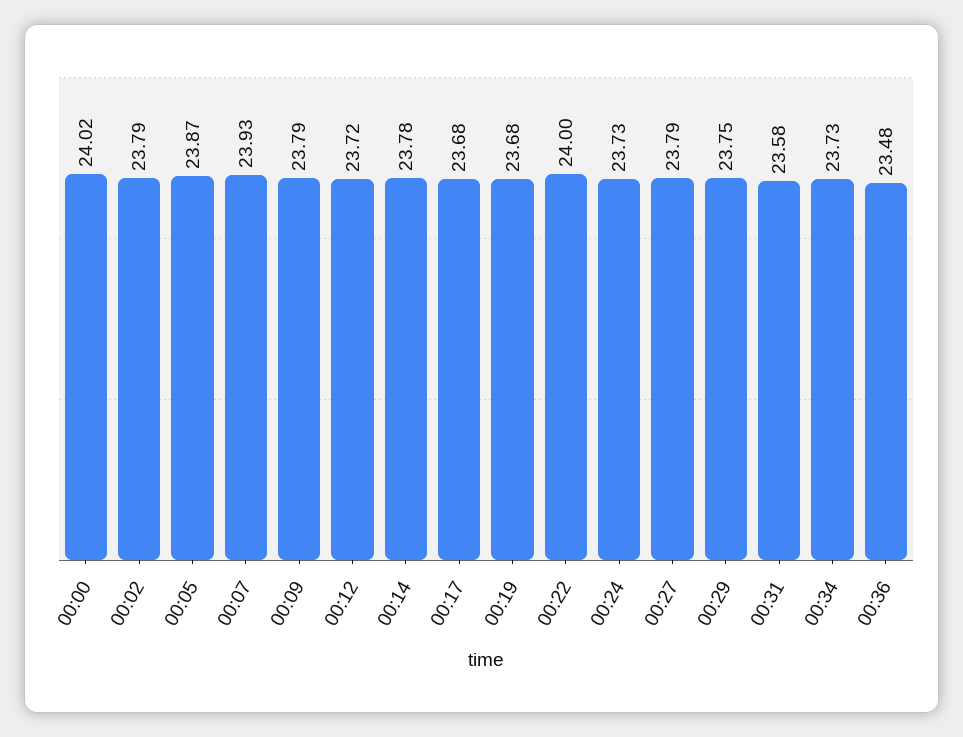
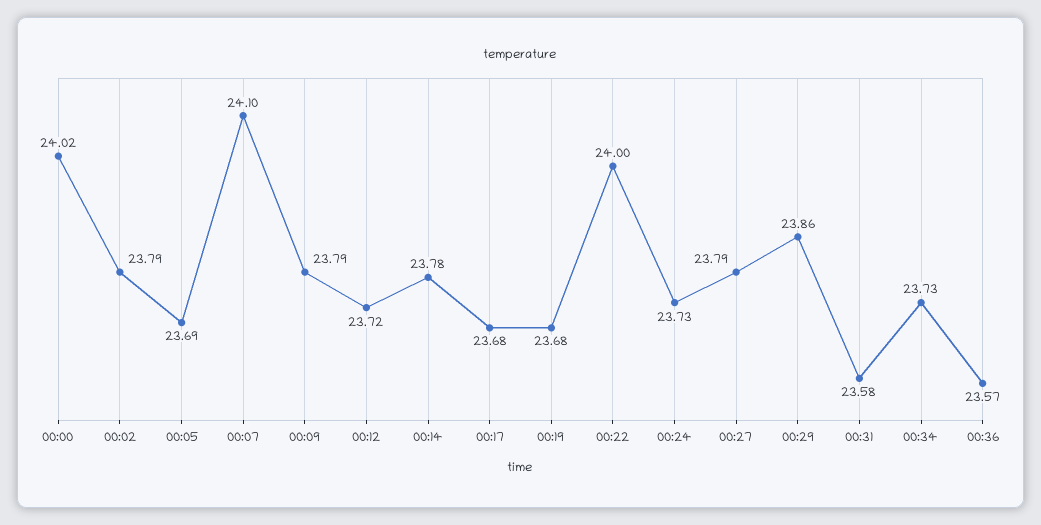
  {
    "00:00": 24.02,
    "00:02": 23.79,
-   "00:05": 23.87,
+   "00:05": 23.69,
-   "00:07": 23.93,
+   "00:07": 24.1,
    "00:09": 23.79,
    "00:12": 23.72,
    "00:14": 23.78,
    "00:17": 23.68,
    "00:19": 23.68,
    "00:22": 24,
    "00:24": 23.73,
    "00:27": 23.79,
-   "00:29": 23.75,
+   "00:29": 23.86,
    "00:31": 23.58,
    "00:34": 23.73,
-   "00:36": 23.48
+   "00:36": 23.57
  }

